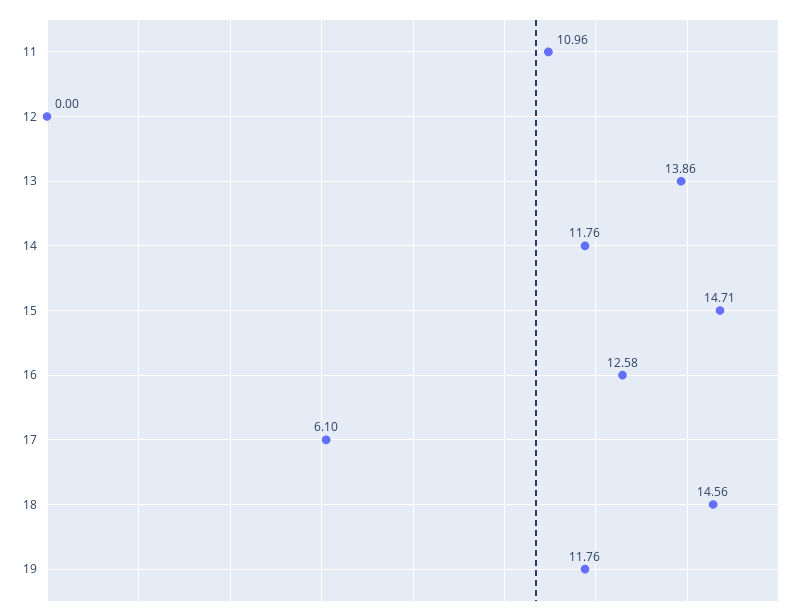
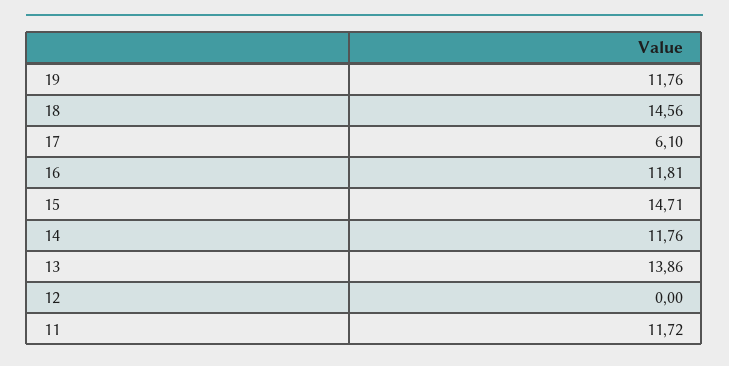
  {
-   "11": 10.96,
+   "11": 11.72,
    "12": 0,
    "13": 13.86,
    "14": 11.76,
    "15": 14.71,
-   "16": 12.58,
+   "16": 11.81,
    "17": 6.1,
    "18": 14.56,
    "19": 11.76
  }

